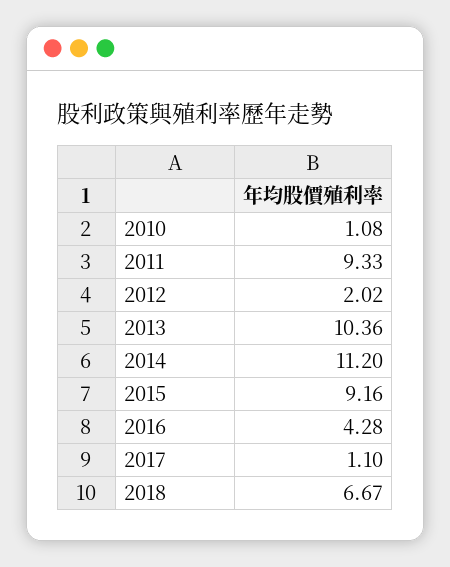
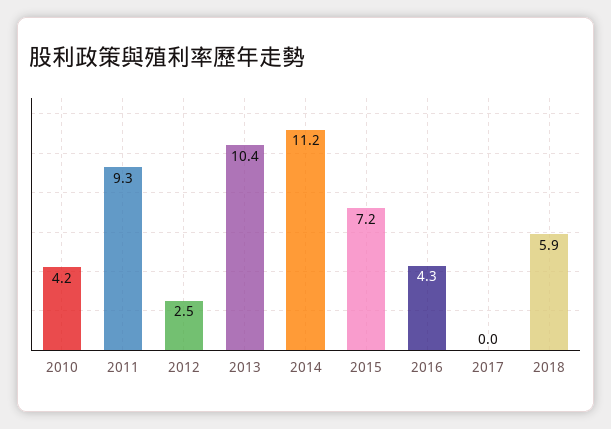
  {
-   "2010": 1.08,
+   "2010": 4.2,
    "2011": 9.33,
-   "2012": 2.02,
+   "2012": 2.5,
    "2013": 10.36,
    "2014": 11.2,
-   "2015": 9.16,
+   "2015": 7.2,
    "2016": 4.28,
-   "2017": 1.1,
+   "2017": 0,
-   "2018": 6.67
+   "2018": 5.9
  }

